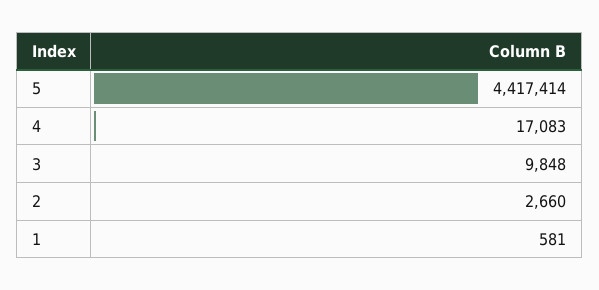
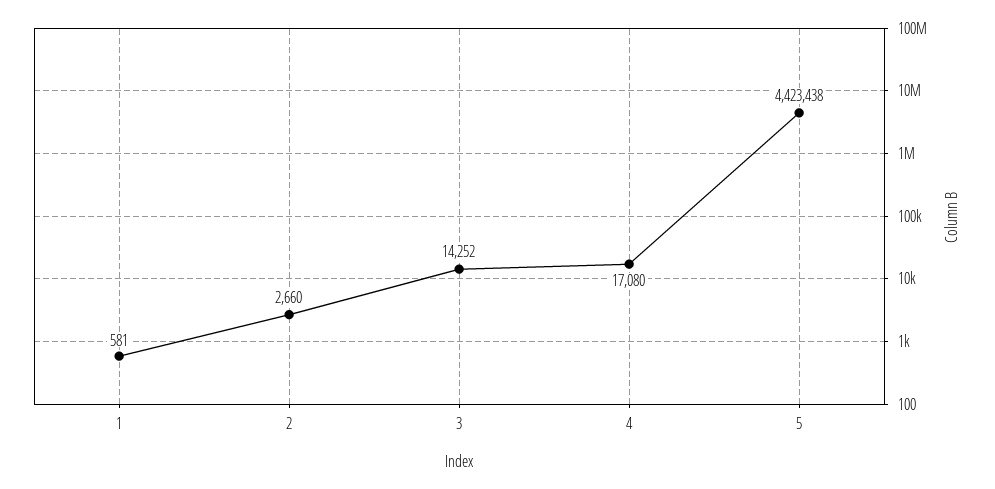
  {
-   "5": 4417414,
+   "5": 4423438,
-   "4": 17083,
+   "4": 17080,
-   "3": 9848,
+   "3": 14252,
    "2": 2660,
    "1": 581
  }

